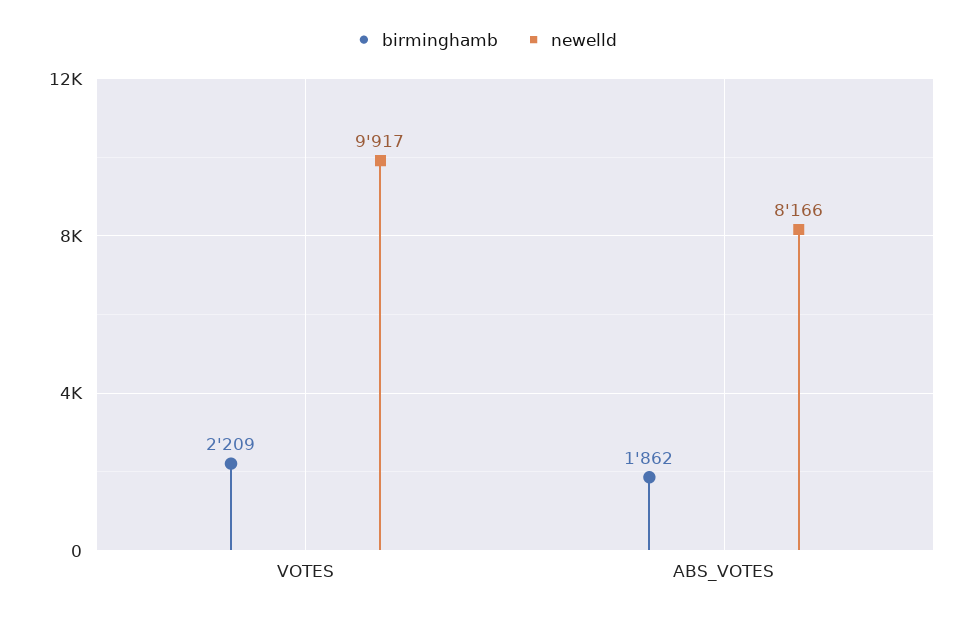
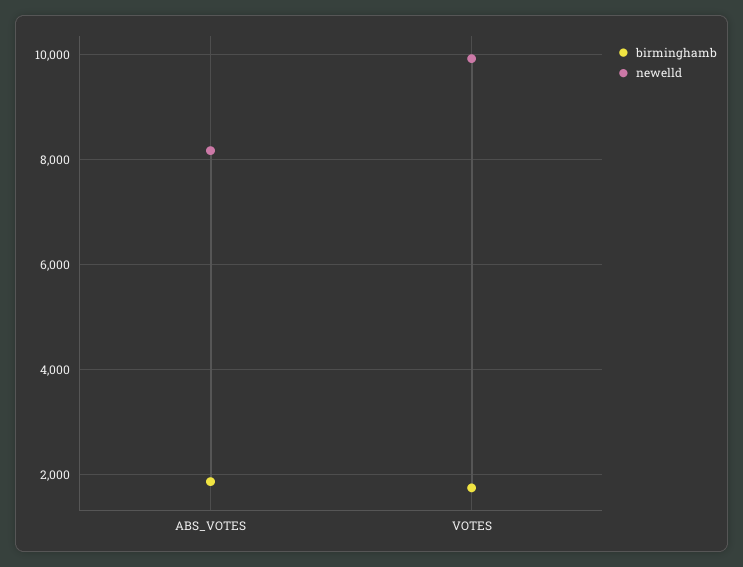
  {
    "birminghamb": {
-     "VOTES": 2209,
+     "VOTES": 1800,
      "ABS_VOTES": 1862
    },
    "newelld": {
      "VOTES": 9917,
      "ABS_VOTES": 8166
    }
  }

